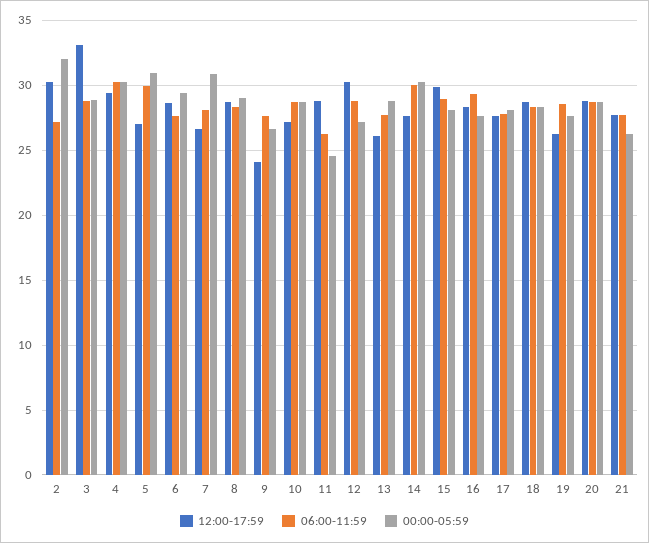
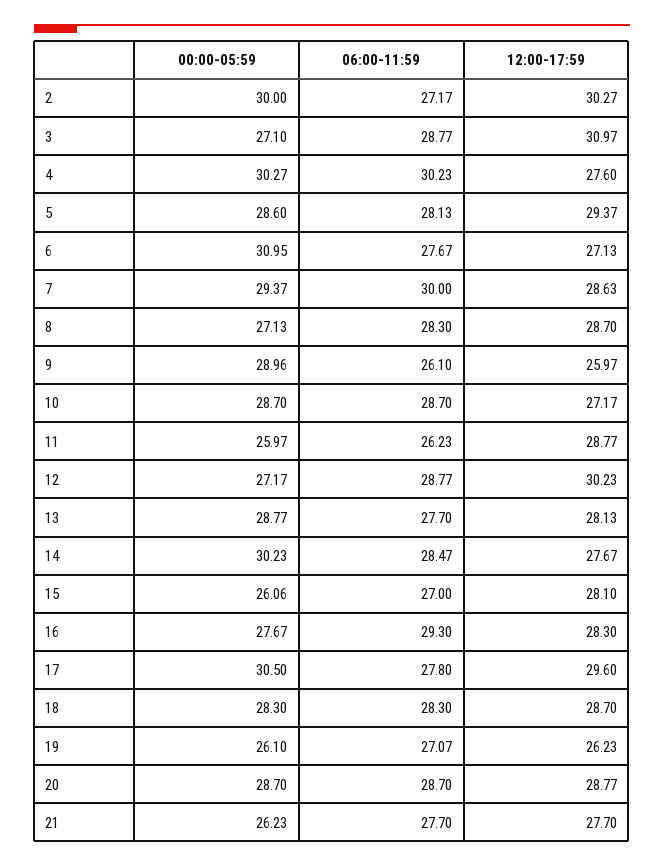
  {
    "12:00-17:59": {
      "2": 30.27,
-     "3": 33,
+     "3": 30.97,
-     "4": 29.5,
+     "4": 27.6,
-     "5": 27,
+     "5": 29.37,
-     "6": 28.5,
+     "6": 27.13,
-     "7": 26.5,
+     "7": 28.63,
      "8": 28.7,
-     "9": 24,
+     "9": 25.97,
      "10": 27.17,
      "11": 28.77,
      "12": 30.23,
-     "13": 26,
+     "13": 28.13,
      "14": 27.67,
-     "15": 30,
+     "15": 28.1,
      "16": 28.3,
-     "17": 27.5,
+     "17": 29.6,
      "18": 28.7,
      "19": 26.23,
      "20": 28.77,
      "21": 27.7
    },
    "06:00-11:59": {
      "2": 27.17,
      "3": 28.77,
      "4": 30.23,
-     "5": 30,
+     "5": 28.13,
      "6": 27.67,
-     "7": 28,
+     "7": 30,
      "8": 28.3,
-     "9": 27.5,
+     "9": 26.1,
      "10": 28.7,
      "11": 26.23,
      "12": 28.77,
      "13": 27.7,
-     "14": 30,
+     "14": 28.47,
-     "15": 29,
+     "15": 27,
      "16": 29.3,
      "17": 27.8,
      "18": 28.3,
-     "19": 28.5,
+     "19": 27.07,
      "20": 28.7,
      "21": 27.7
    },
    "00:00-05:59": {
-     "2": 32,
+     "2": 30,
-     "3": 29,
+     "3": 27.1,
      "4": 30.27,
-     "5": 31,
+     "5": 28.6,
-     "6": 29.5,
+     "6": 30.95,
-     "7": 31,
+     "7": 29.37,
-     "8": 29,
+     "8": 27.13,
-     "9": 26.5,
+     "9": 28.96,
      "10": 28.7,
-     "11": 24.5,
+     "11": 25.97,
      "12": 27.17,
      "13": 28.77,
      "14": 30.23,
-     "15": 28,
+     "15": 26.06,
      "16": 27.67,
-     "17": 28,
+     "17": 30.5,
      "18": 28.3,
-     "19": 27.5,
+     "19": 26.1,
      "20": 28.7,
      "21": 26.23
    }
  }

